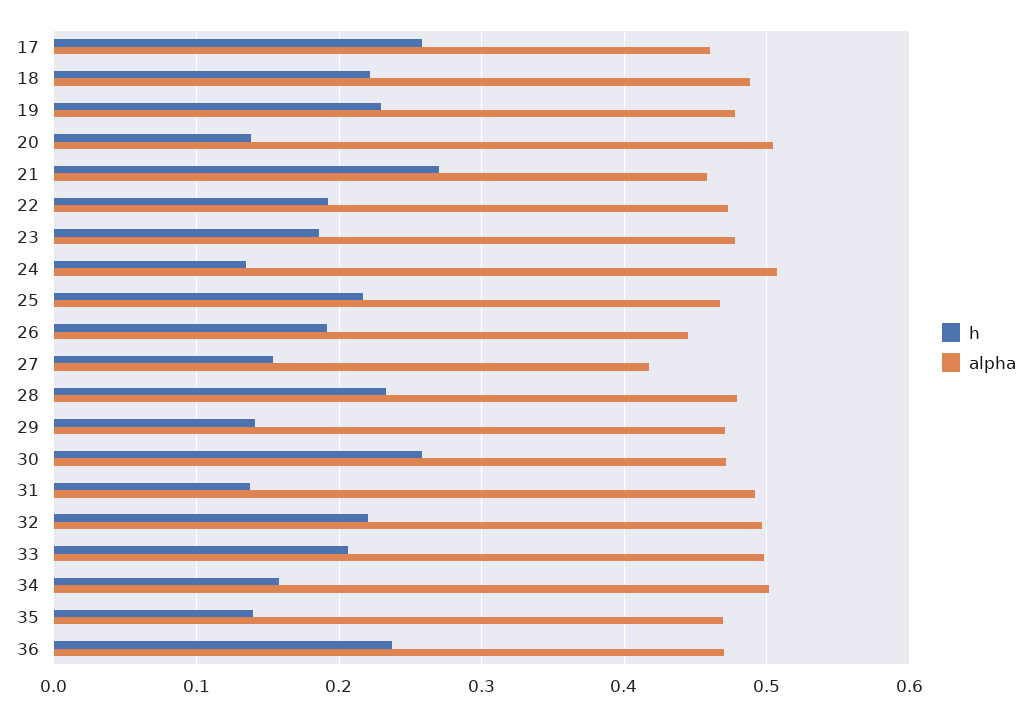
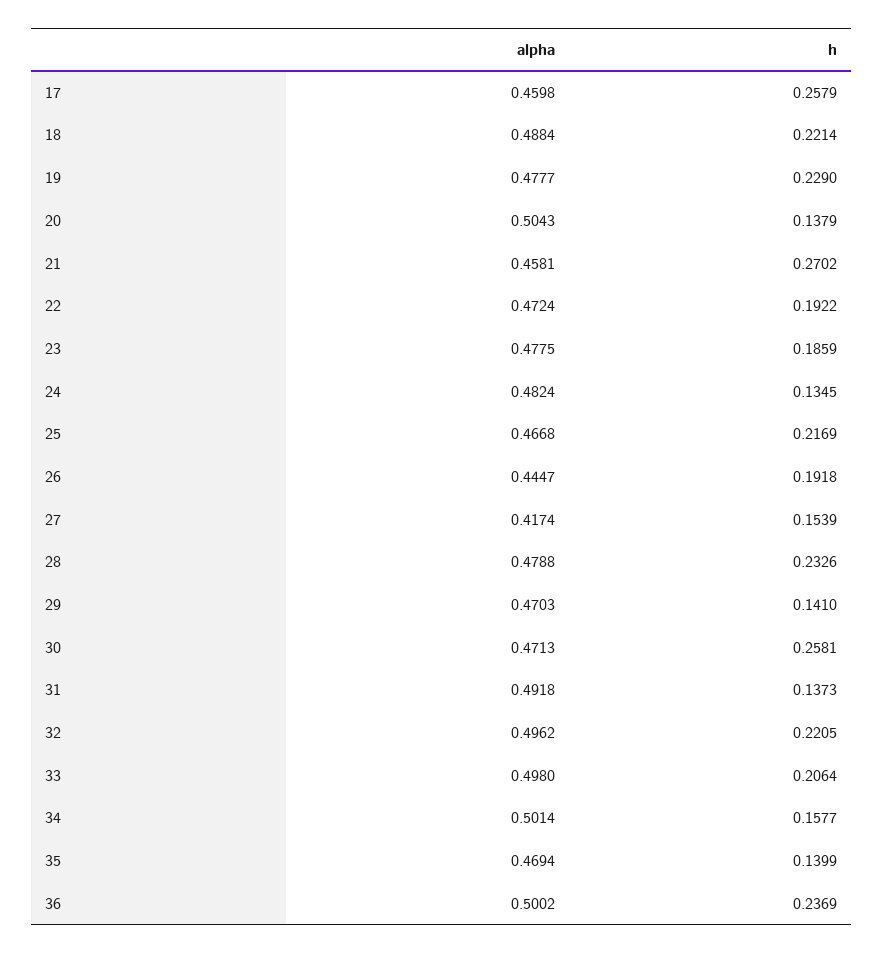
  {
    "h": {
      "17": 0.2579,
      "18": 0.2214,
      "19": 0.229,
      "20": 0.1379,
      "21": 0.2702,
      "22": 0.1922,
      "23": 0.1859,
      "24": 0.1345,
      "25": 0.2169,
      "26": 0.1918,
      "27": 0.1539,
      "28": 0.2326,
      "29": 0.141,
      "30": 0.2581,
      "31": 0.1373,
      "32": 0.2205,
      "33": 0.2064,
      "34": 0.1577,
      "35": 0.1399,
      "36": 0.2369
    },
    "alpha": {
      "17": 0.4598,
      "18": 0.4884,
      "19": 0.4777,
      "20": 0.5043,
      "21": 0.4581,
      "22": 0.4724,
      "23": 0.4775,
-     "24": 0.51,
+     "24": 0.4824,
      "25": 0.4668,
      "26": 0.4447,
      "27": 0.4174,
      "28": 0.4788,
      "29": 0.4703,
      "30": 0.4713,
      "31": 0.4918,
      "32": 0.4962,
      "33": 0.498,
      "34": 0.5014,
      "35": 0.4694,
-     "36": 0.47
+     "36": 0.5002
    }
  }

